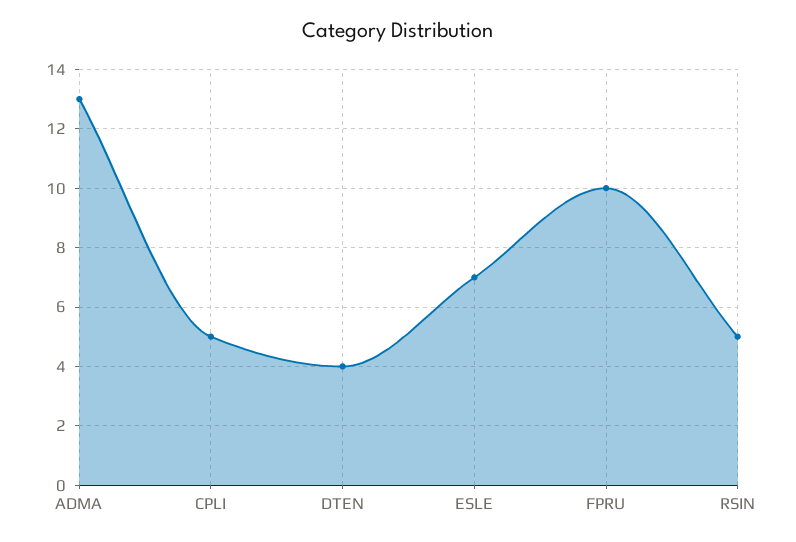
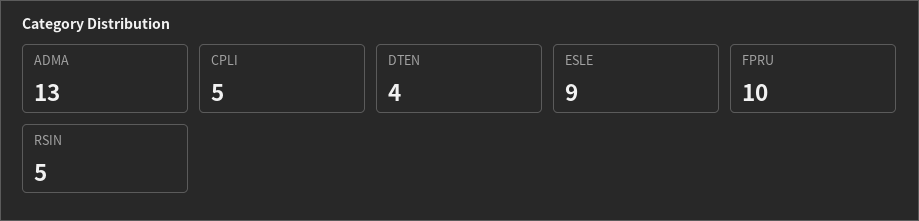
  {
    "ADMA": 13,
    "CPLI": 5,
    "DTEN": 4,
-   "ESLE": 7,
+   "ESLE": 9,
    "FPRU": 10,
    "RSIN": 5
  }

